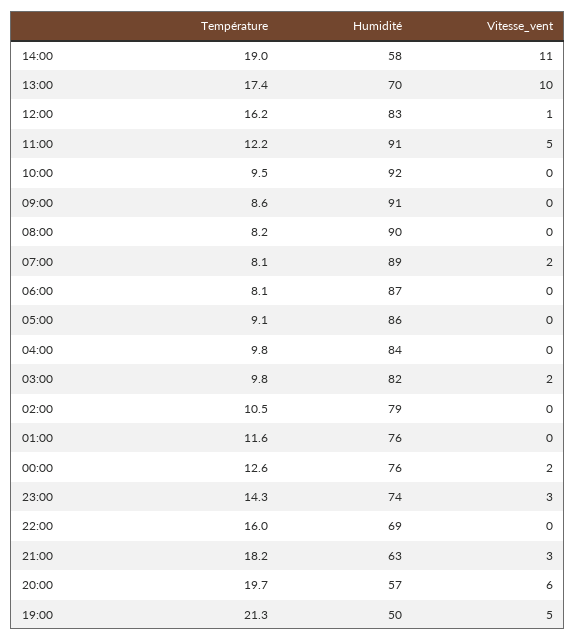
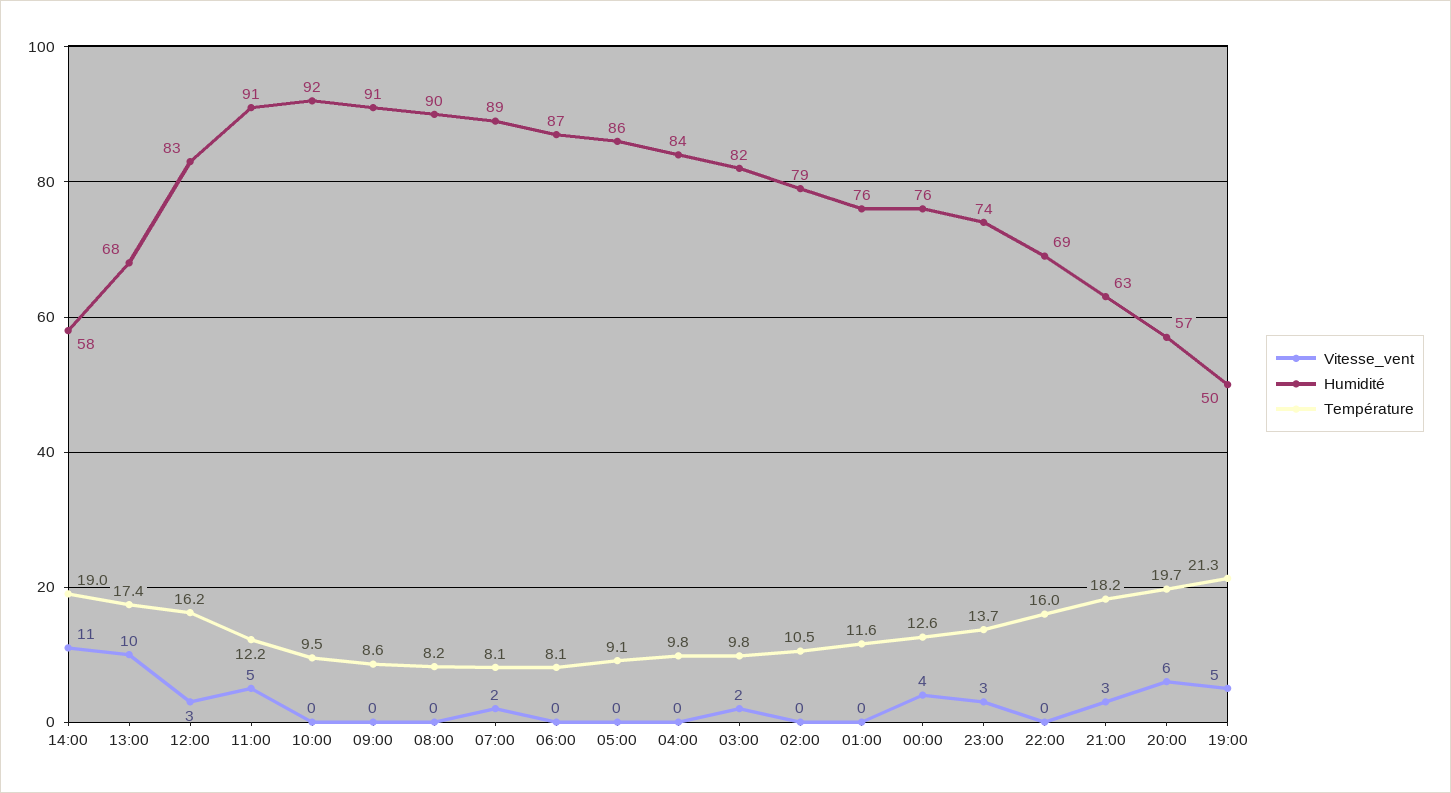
  {
    "Température": {
      "14:00": 19,
      "13:00": 17.4,
      "12:00": 16.2,
      "11:00": 12.2,
      "10:00": 9.5,
      "09:00": 8.6,
      "08:00": 8.2,
      "07:00": 8.1,
      "06:00": 8.1,
      "05:00": 9.1,
      "04:00": 9.8,
      "03:00": 9.8,
      "02:00": 10.5,
      "01:00": 11.6,
      "00:00": 12.6,
-     "23:00": 14.3,
+     "23:00": 13.7,
      "22:00": 16,
      "21:00": 18.2,
      "20:00": 19.7,
      "19:00": 21.3
    },
    "Humidité": {
      "14:00": 58,
-     "13:00": 70,
+     "13:00": 68,
      "12:00": 83,
      "11:00": 91,
      "10:00": 92,
      "09:00": 91,
      "08:00": 90,
      "07:00": 89,
      "06:00": 87,
      "05:00": 86,
      "04:00": 84,
      "03:00": 82,
      "02:00": 79,
      "01:00": 76,
      "00:00": 76,
      "23:00": 74,
      "22:00": 69,
      "21:00": 63,
      "20:00": 57,
      "19:00": 50
    },
    "Vitesse_vent": {
      "14:00": 11,
      "13:00": 10,
-     "12:00": 1,
+     "12:00": 3,
      "11:00": 5,
      "10:00": 0,
      "09:00": 0,
      "08:00": 0,
      "07:00": 2,
      "06:00": 0,
      "05:00": 0,
      "04:00": 0,
      "03:00": 2,
      "02:00": 0,
      "01:00": 0,
-     "00:00": 2,
+     "00:00": 4,
      "23:00": 3,
      "22:00": 0,
      "21:00": 3,
      "20:00": 6,
      "19:00": 5
    }
  }

